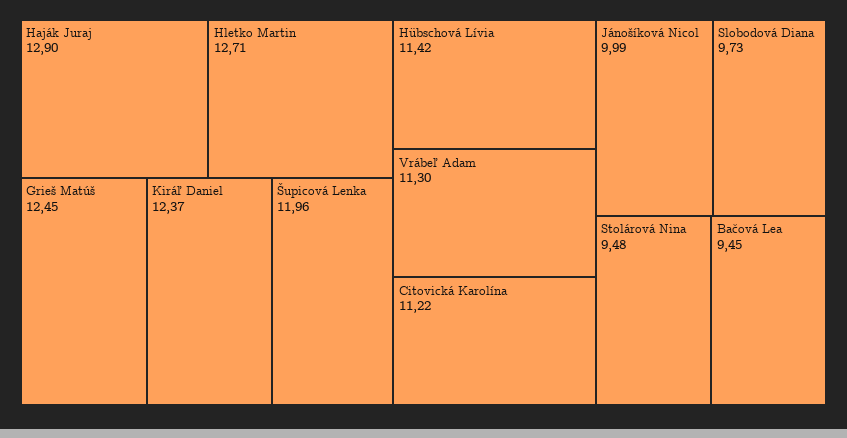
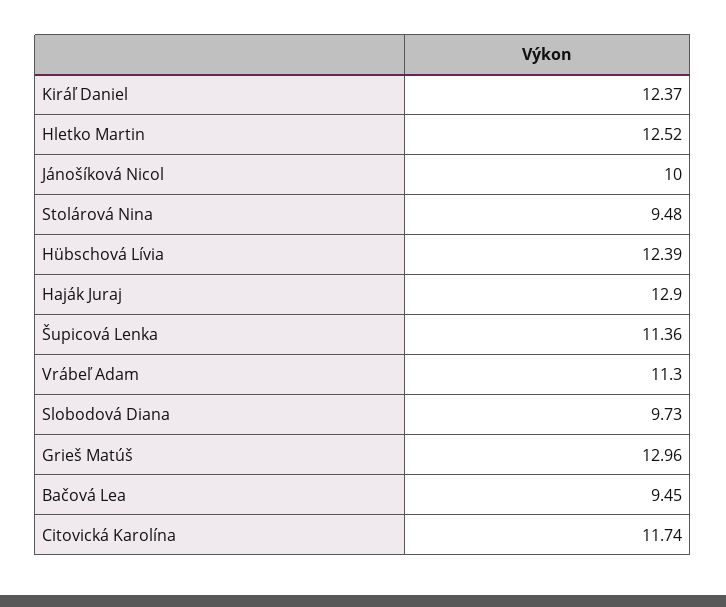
  {
    "Haják Juraj": 12.9,
-   "Hletko Martin": 12.71,
+   "Hletko Martin": 12.52,
-   "Grieš Matúš": 12.45,
+   "Grieš Matúš": 12.96,
    "Kiráľ Daniel": 12.37,
-   "Šupicová Lenka": 11.96,
+   "Šupicová Lenka": 11.36,
-   "Hübschová Lívia": 11.42,
+   "Hübschová Lívia": 12.39,
    "Vrábeľ Adam": 11.3,
-   "Citovická Karolína": 11.22,
+   "Citovická Karolína": 11.74,
-   "Jánošíková Nicol": 9.99,
+   "Jánošíková Nicol": 10,
    "Slobodová Diana": 9.73,
    "Stolárová Nina": 9.48,
    "Bačová Lea": 9.45
  }

